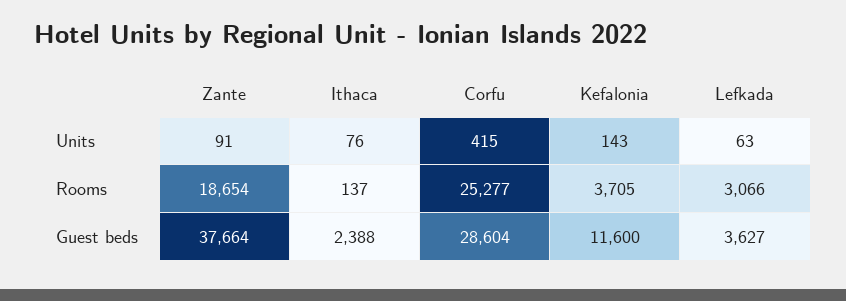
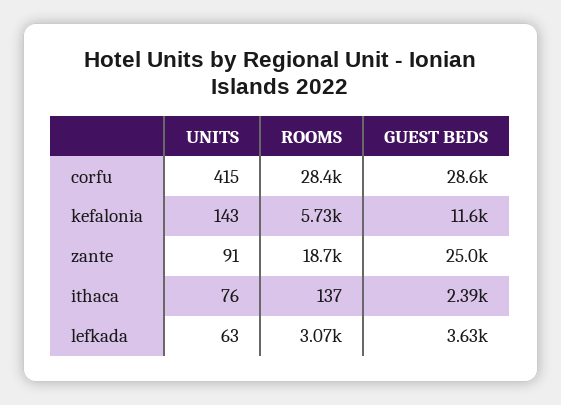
  {
    "Zante": {
      "Units": 91,
      "Rooms": 18654,
-     "Guest beds": 37664
+     "Guest beds": 25000
    },
    "Ithaca": {
      "Units": 76,
      "Rooms": 137,
      "Guest beds": 2388
    },
    "Corfu": {
      "Units": 415,
-     "Rooms": 25277,
+     "Rooms": 28400,
      "Guest beds": 28604
    },
    "Kefalonia": {
      "Units": 143,
-     "Rooms": 3705,
+     "Rooms": 5730,
      "Guest beds": 11600
    },
    "Lefkada": {
      "Units": 63,
      "Rooms": 3066,
      "Guest beds": 3627
    }
  }

